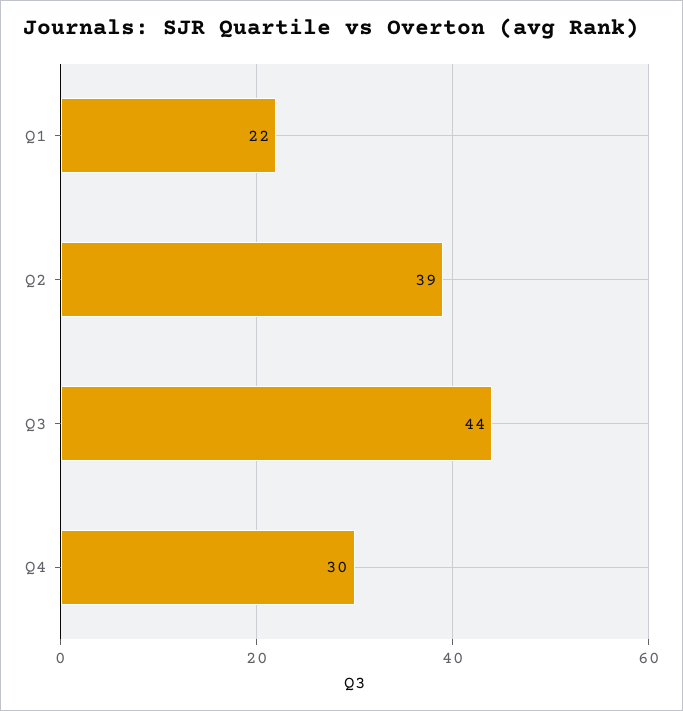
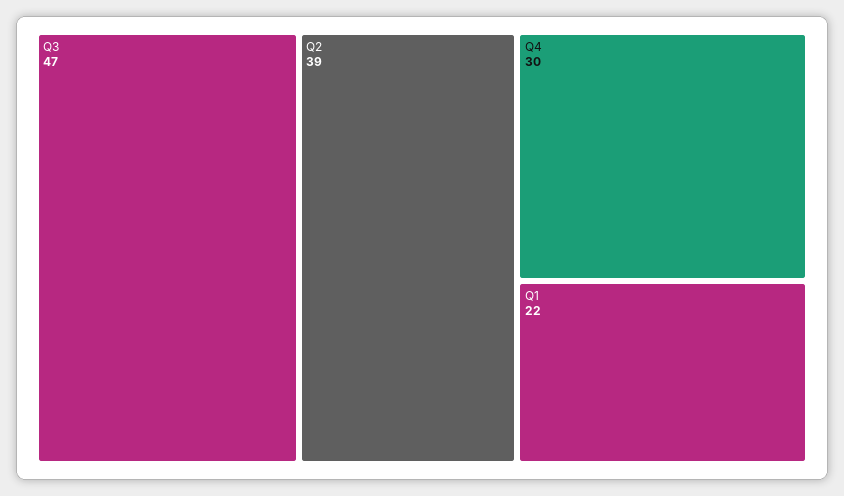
  {
    "Q1": 22,
    "Q2": 39,
-   "Q3": 44,
+   "Q3": 47,
    "Q4": 30
  }

